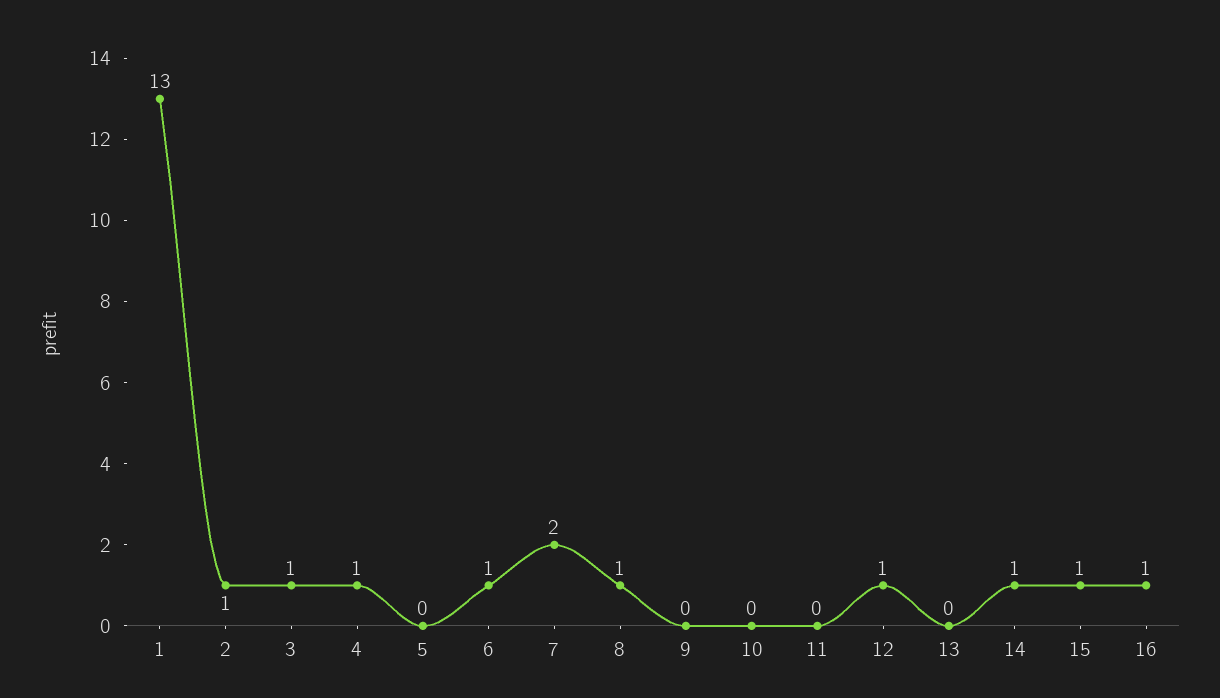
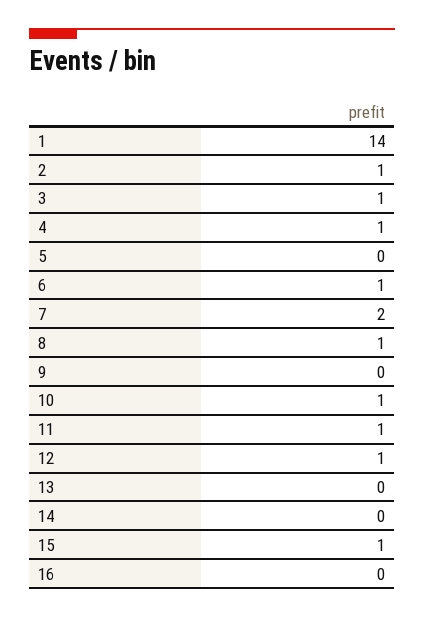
  {
-   "1": 13,
+   "1": 14,
    "2": 1,
    "3": 1,
    "4": 1,
    "5": 0,
    "6": 1,
    "7": 2,
    "8": 1,
    "9": 0,
-   "10": 0,
+   "10": 1,
-   "11": 0,
+   "11": 1,
    "12": 1,
    "13": 0,
-   "14": 1,
+   "14": 0,
    "15": 1,
-   "16": 1
+   "16": 0
  }

